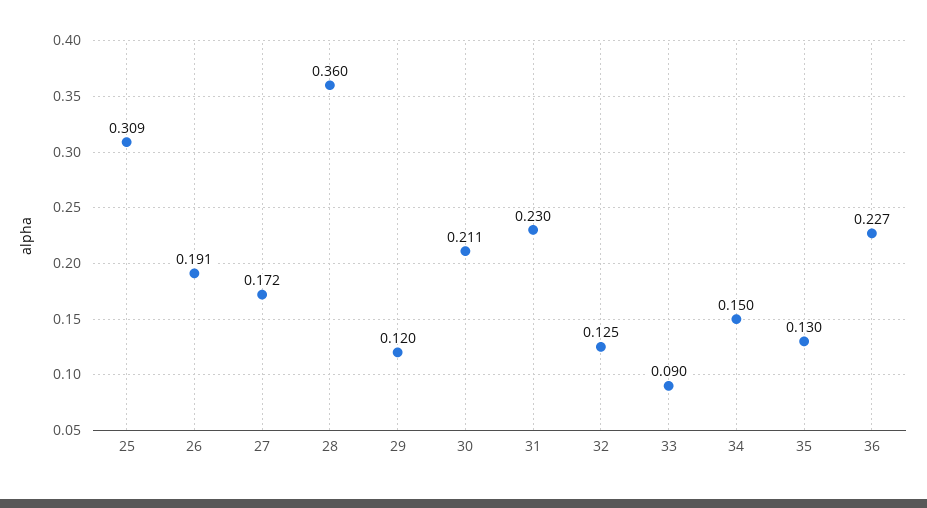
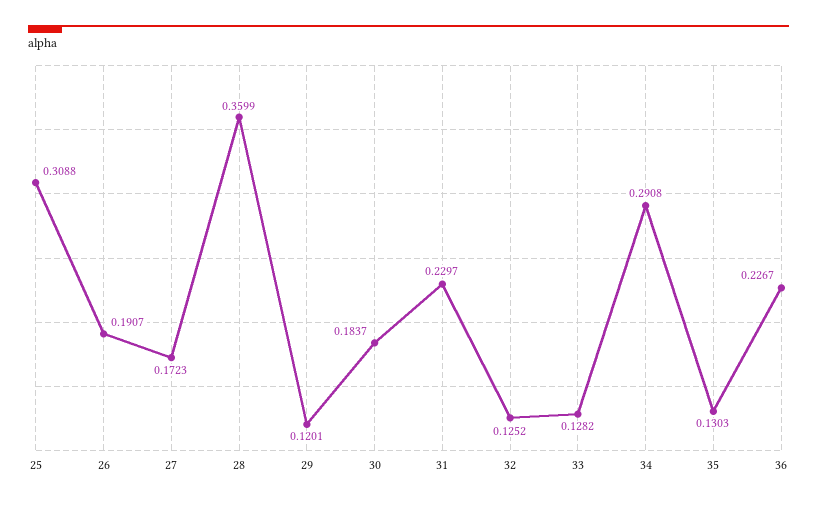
  {
    "25": 0.3088,
    "26": 0.1907,
    "27": 0.1723,
    "28": 0.3599,
    "29": 0.1201,
-   "30": 0.211,
+   "30": 0.1837,
    "31": 0.2297,
    "32": 0.1252,
-   "33": 0.09,
+   "33": 0.1282,
-   "34": 0.15,
+   "34": 0.2908,
    "35": 0.1303,
    "36": 0.2267
  }

